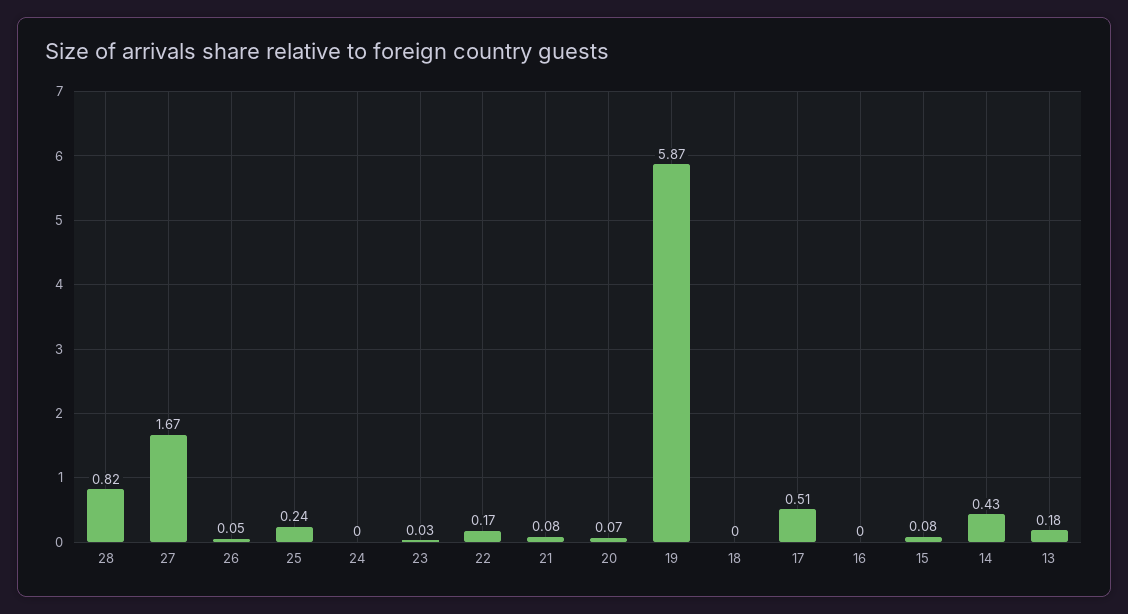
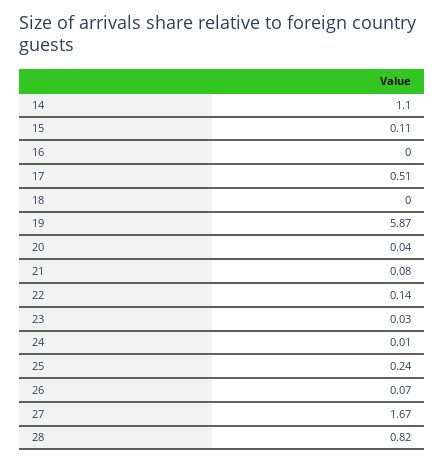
  {
    "28": 0.82,
    "27": 1.67,
-   "26": 0.05,
+   "26": 0.07,
    "25": 0.24,
-   "24": 0,
+   "24": 0.01,
    "23": 0.03,
-   "22": 0.17,
+   "22": 0.14,
    "21": 0.08,
-   "20": 0.07,
+   "20": 0.04,
    "19": 5.87,
    "18": 0,
    "17": 0.51,
    "16": 0,
-   "15": 0.08,
+   "15": 0.11,
-   "14": 0.43,
+   "14": 1.1
-   "13": 0.18
  }

